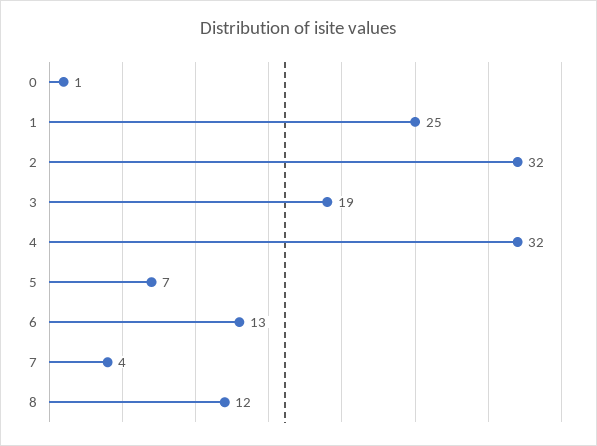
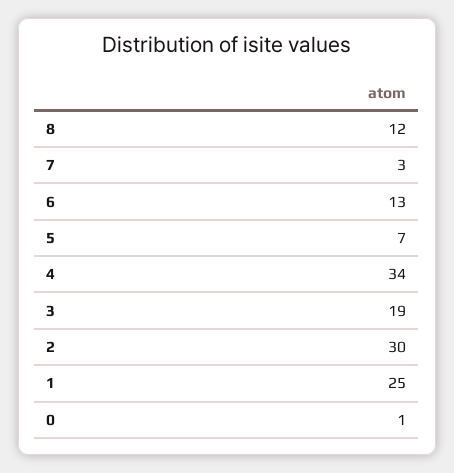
  {
    "0": 1,
    "1": 25,
-   "2": 32,
+   "2": 30,
    "3": 19,
-   "4": 32,
+   "4": 34,
    "5": 7,
    "6": 13,
-   "7": 4,
+   "7": 3,
    "8": 12
  }

